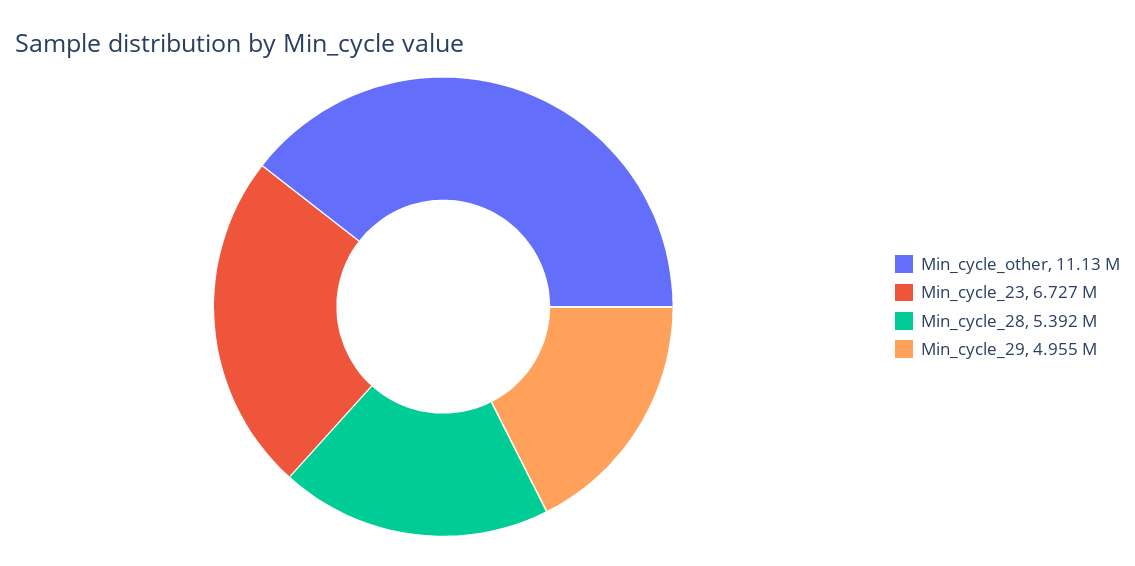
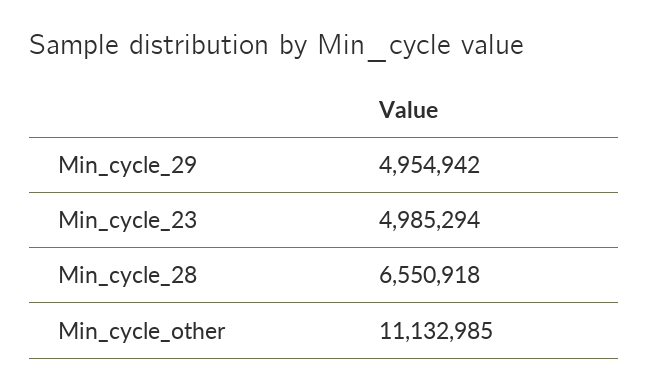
  {
    "Min_cycle_other": 11132985,
-   "Min_cycle_23": 6727000,
+   "Min_cycle_23": 4985294,
-   "Min_cycle_28": 5392000,
+   "Min_cycle_28": 6550918,
    "Min_cycle_29": 4954942
  }

